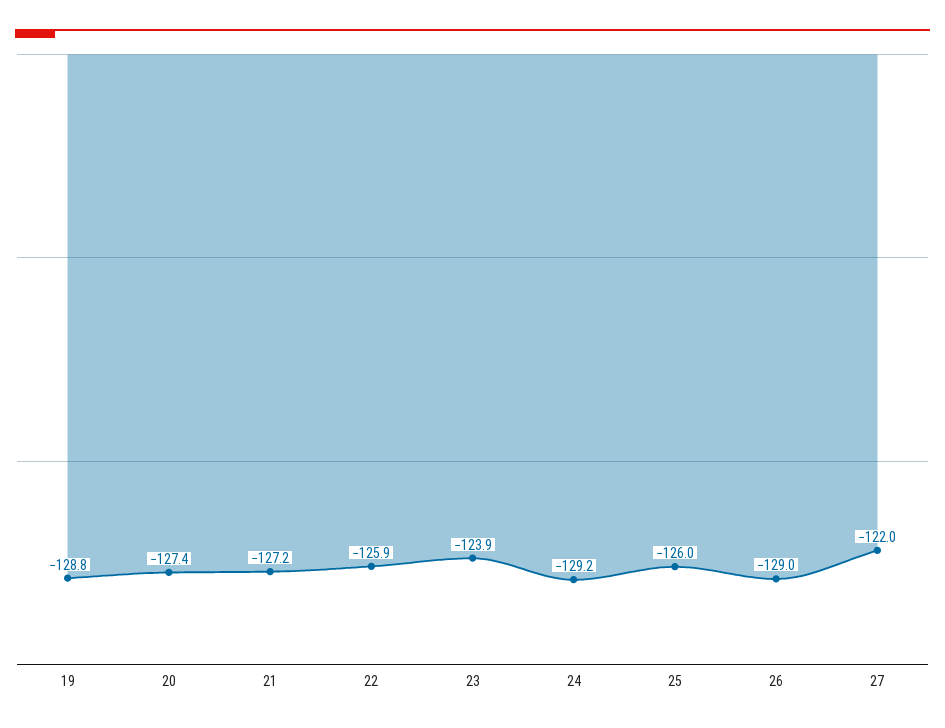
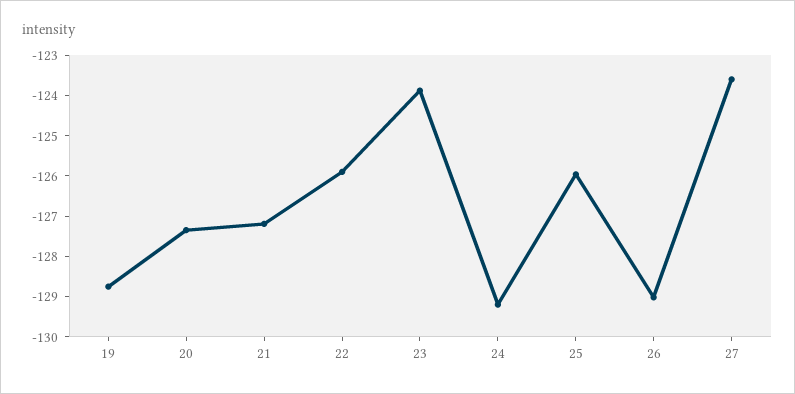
  {
    "19": -128.8,
    "20": -127.4,
    "21": -127.2,
    "22": -125.9,
    "23": -123.9,
    "24": -129.2,
    "25": -126,
    "26": -129,
-   "27": -122
+   "27": -123.6
  }

